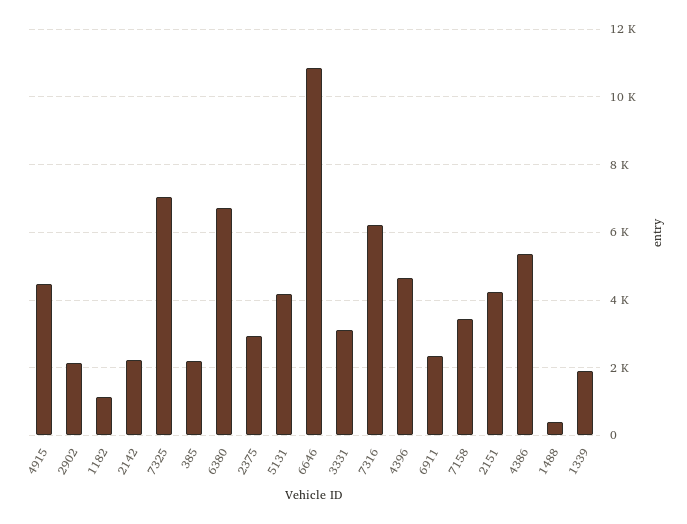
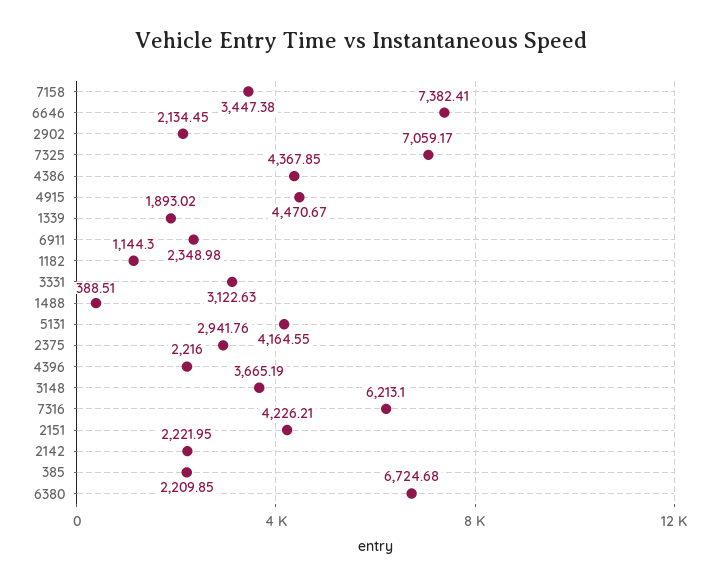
  {
    "4915": 4470.67,
    "2902": 2134.45,
    "1182": 1144.3,
    "2142": 2221.95,
    "7325": 7059.17,
    "385": 2209.85,
    "6380": 6724.68,
    "2375": 2941.76,
    "5131": 4164.55,
-   "6646": 10800,
+   "6646": 7382.41,
    "3331": 3122.63,
    "7316": 6213.1,
-   "4396": 4600,
+   "4396": 2216,
    "6911": 2348.98,
    "7158": 3447.38,
    "2151": 4226.21,
-   "4386": 5400,
+   "4386": 4367.85,
    "1488": 388.51,
-   "1339": 1893.02
+   "1339": 1893.02,
+   "3148": 3665.19
  }

